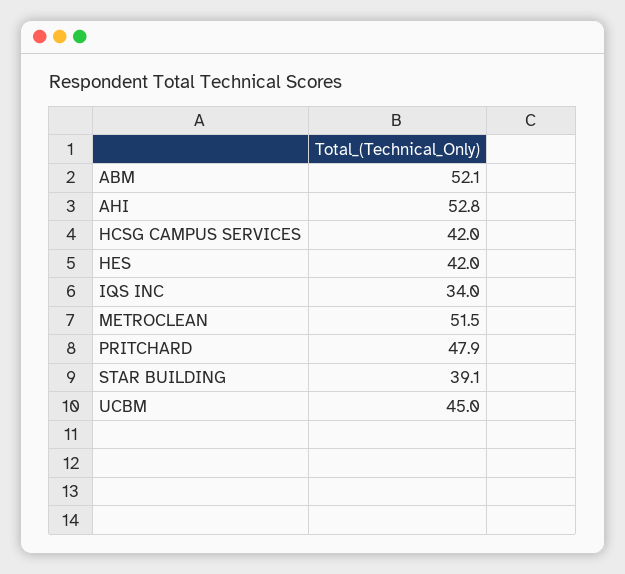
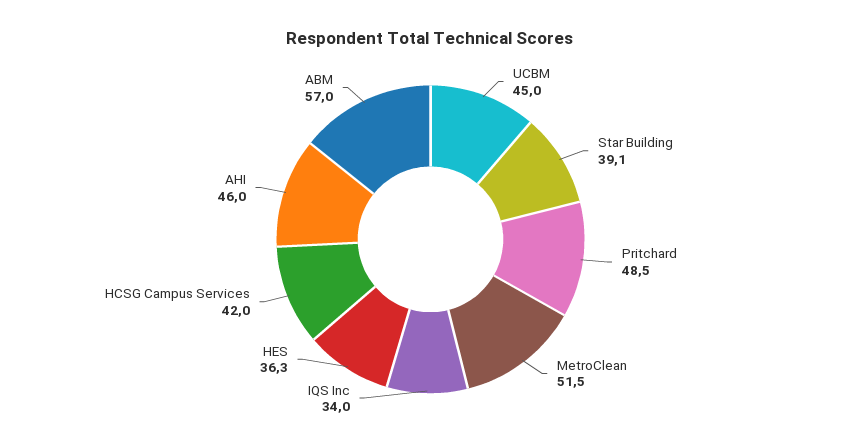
  {
-   "ABM": 52.1,
+   "ABM": 57,
-   "AHI": 52.8,
+   "AHI": 46,
    "HCSG CAMPUS SERVICES": 42,
-   "HES": 42,
+   "HES": 36.3,
    "IQS INC": 34,
    "METROCLEAN": 51.5,
-   "PRITCHARD": 47.9,
+   "PRITCHARD": 48.5,
    "STAR BUILDING": 39.1,
    "UCBM": 45
  }

